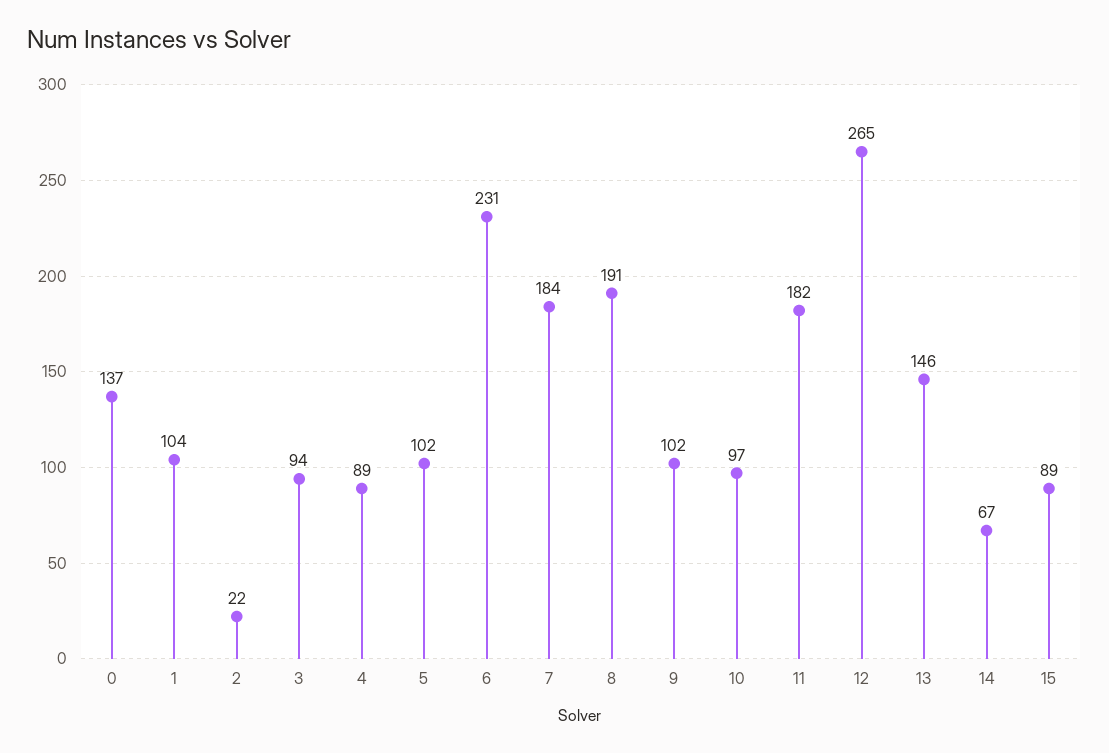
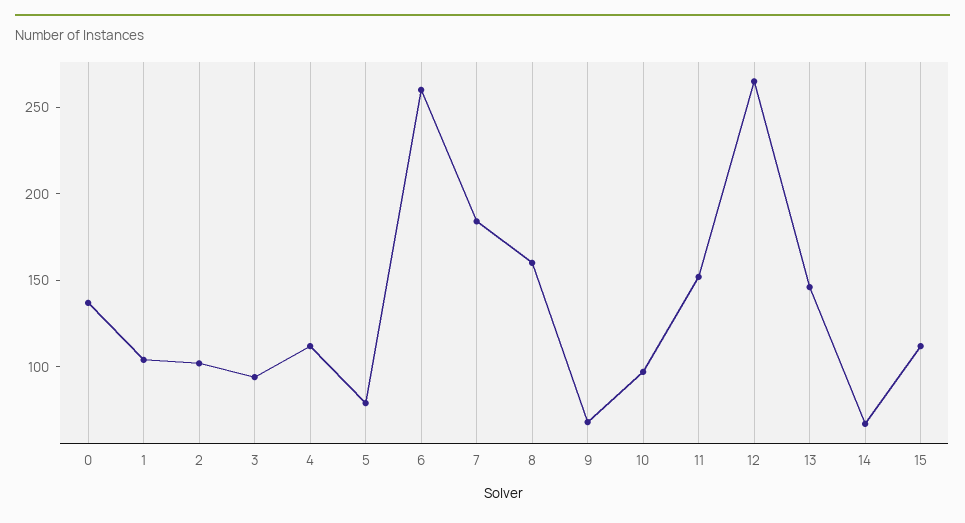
  {
    "0": 137,
    "1": 104,
-   "2": 22,
+   "2": 100,
    "3": 94,
-   "4": 89,
+   "4": 110,
-   "5": 102,
+   "5": 80,
-   "6": 231,
+   "6": 260,
    "7": 184,
-   "8": 191,
+   "8": 160,
-   "9": 102,
+   "9": 70,
    "10": 97,
-   "11": 182,
+   "11": 150,
    "12": 265,
    "13": 146,
    "14": 67,
-   "15": 89
+   "15": 110
  }

